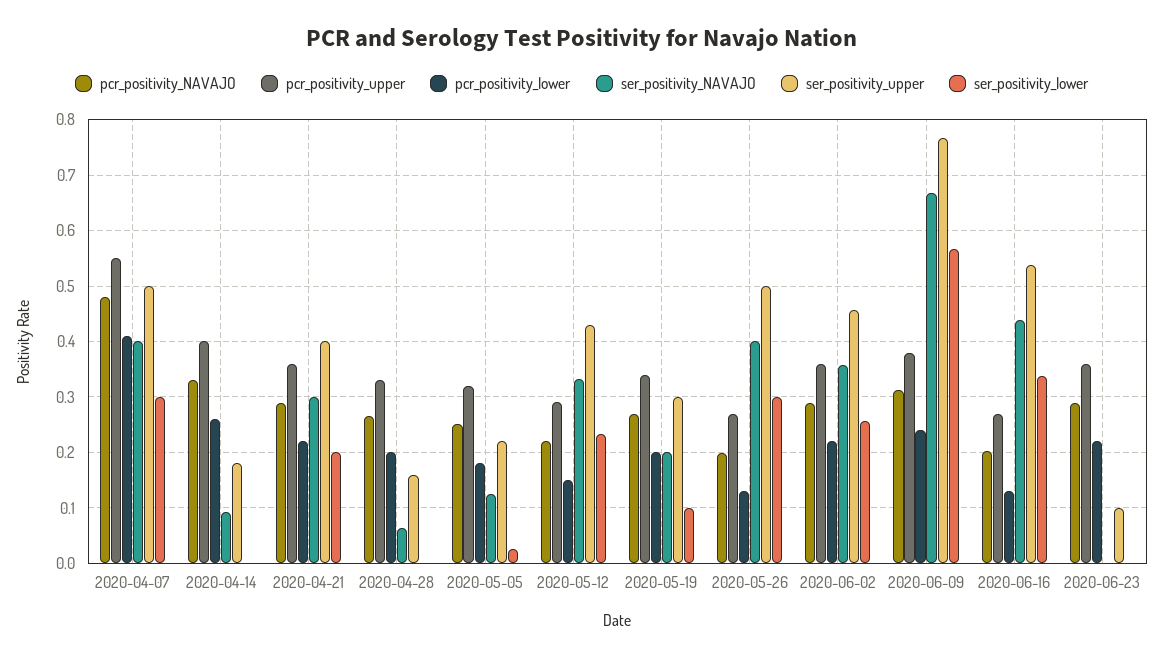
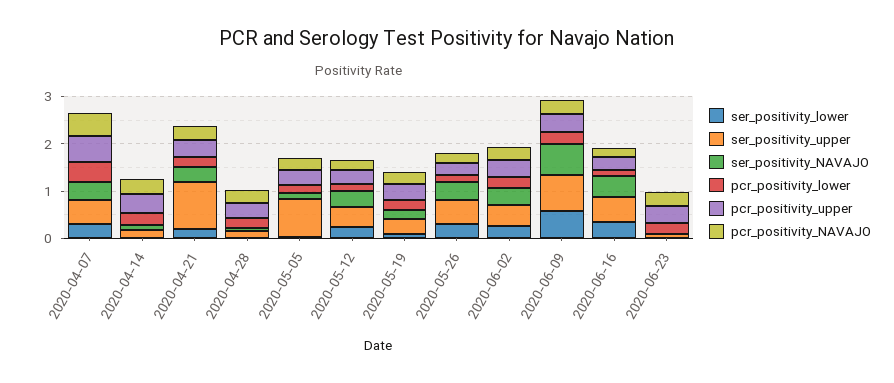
  {
    "pcr_positivity_NAVAJO": {
      "2020-04-07": 0.48,
      "2020-04-14": 0.34,
      "2020-04-21": 0.28,
      "2020-04-28": 0.26,
      "2020-05-05": 0.26,
      "2020-05-12": 0.22,
      "2020-05-19": 0.28,
      "2020-05-26": 0.2,
      "2020-06-02": 0.28,
      "2020-06-09": 0.32,
      "2020-06-16": 0.2,
      "2020-06-23": 0.28
    },
    "pcr_positivity_upper": {
      "2020-04-07": 0.56,
      "2020-04-14": 0.4,
      "2020-04-21": 0.36,
      "2020-04-28": 0.34,
      "2020-05-05": 0.32,
      "2020-05-12": 0.3,
      "2020-05-19": 0.34,
      "2020-05-26": 0.28,
      "2020-06-02": 0.36,
      "2020-06-09": 0.38,
      "2020-06-16": 0.28,
      "2020-06-23": 0.36
    },
    "pcr_positivity_lower": {
      "2020-04-07": 0.42,
      "2020-04-14": 0.26,
      "2020-04-21": 0.22,
      "2020-04-28": 0.2,
      "2020-05-05": 0.18,
      "2020-05-12": 0.16,
      "2020-05-19": 0.2,
      "2020-05-26": 0.14,
      "2020-06-02": 0.22,
      "2020-06-09": 0.24,
      "2020-06-16": 0.14,
      "2020-06-23": 0.22
    },
    "ser_positivity_NAVAJO": {
      "2020-04-07": 0.4,
      "2020-04-14": 0.1,
      "2020-04-21": 0.3,
      "2020-04-28": 0.06,
      "2020-05-05": 0.12,
      "2020-05-12": 0.34,
      "2020-05-19": 0.2,
      "2020-05-26": 0.4,
      "2020-06-02": 0.36,
      "2020-06-09": 0.66,
      "2020-06-16": 0.44,
      "2020-06-23": 0
    },
    "ser_positivity_upper": {
      "2020-04-07": 0.5,
      "2020-04-14": 0.18,
-     "2020-04-21": 0.4,
+     "2020-04-21": 1,
      "2020-04-28": 0.16,
-     "2020-05-05": 0.22,
+     "2020-05-05": 0.8,
      "2020-05-12": 0.44,
      "2020-05-19": 0.3,
      "2020-05-26": 0.5,
      "2020-06-02": 0.46,
      "2020-06-09": 0.76,
      "2020-06-16": 0.54,
      "2020-06-23": 0.1
    },
    "ser_positivity_lower": {
      "2020-04-07": 0.3,
      "2020-04-14": 0,
      "2020-04-21": 0.2,
      "2020-04-28": 0,
      "2020-05-05": 0.02,
      "2020-05-12": 0.24,
      "2020-05-19": 0.1,
      "2020-05-26": 0.3,
      "2020-06-02": 0.26,
      "2020-06-09": 0.56,
      "2020-06-16": 0.34,
      "2020-06-23": 0
    }
  }

